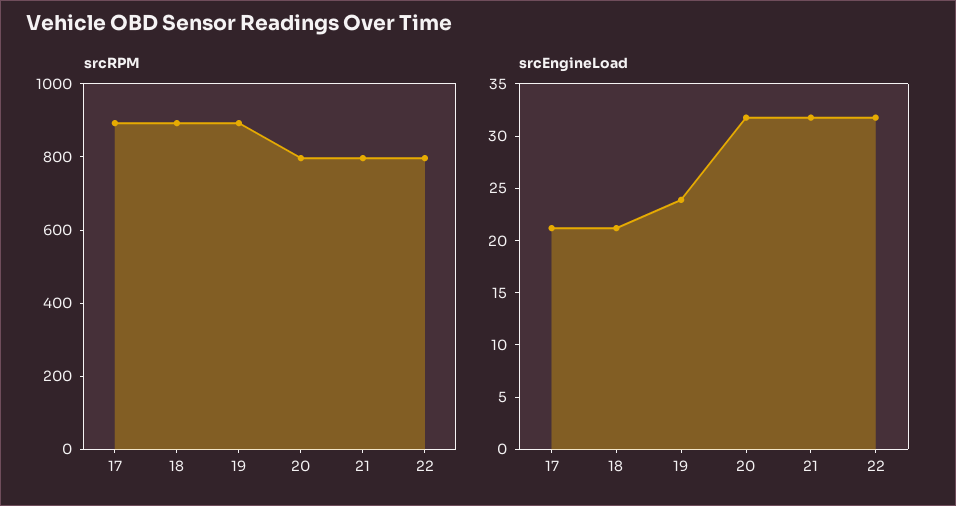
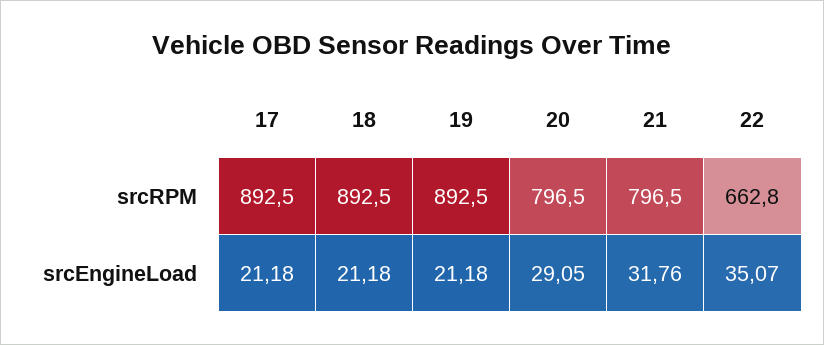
  {
    "srcRPM": {
      "17": 892.5,
      "18": 892.5,
      "19": 892.5,
      "20": 796.5,
      "21": 796.5,
-     "22": 800
+     "22": 662.8
    },
    "srcEngineLoad": {
      "17": 21.18,
      "18": 21.18,
-     "19": 24,
+     "19": 21.18,
-     "20": 32,
+     "20": 29.05,
      "21": 31.76,
-     "22": 32
+     "22": 35.07
    }
  }

